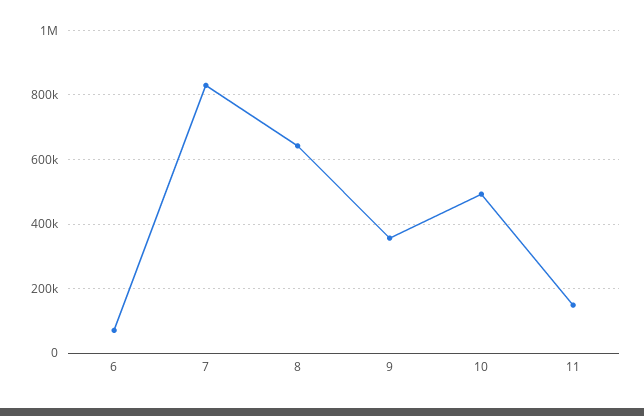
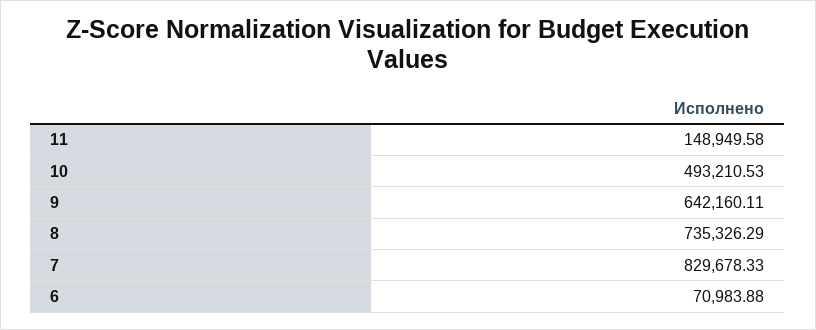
  {
    "6": 70983.88,
    "7": 829678.33,
-   "8": 640000,
+   "8": 735326.29,
-   "9": 360000,
+   "9": 642160.11,
    "10": 493210.53,
    "11": 148949.58
  }

